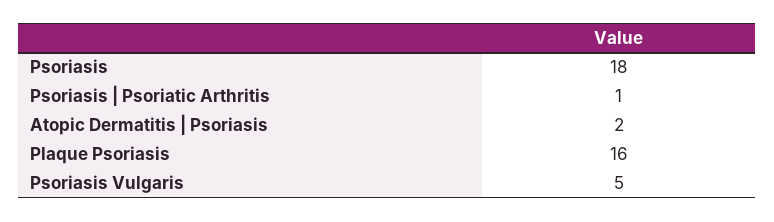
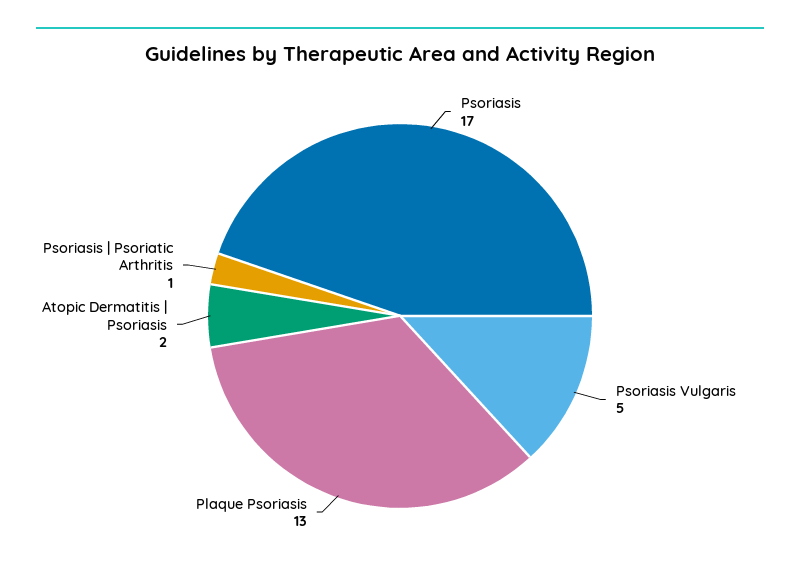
  {
-   "Psoriasis": 18,
+   "Psoriasis": 17,
    "Psoriasis | Psoriatic Arthritis": 1,
    "Atopic Dermatitis | Psoriasis": 2,
-   "Plaque Psoriasis": 16,
+   "Plaque Psoriasis": 13,
    "Psoriasis Vulgaris": 5
  }

